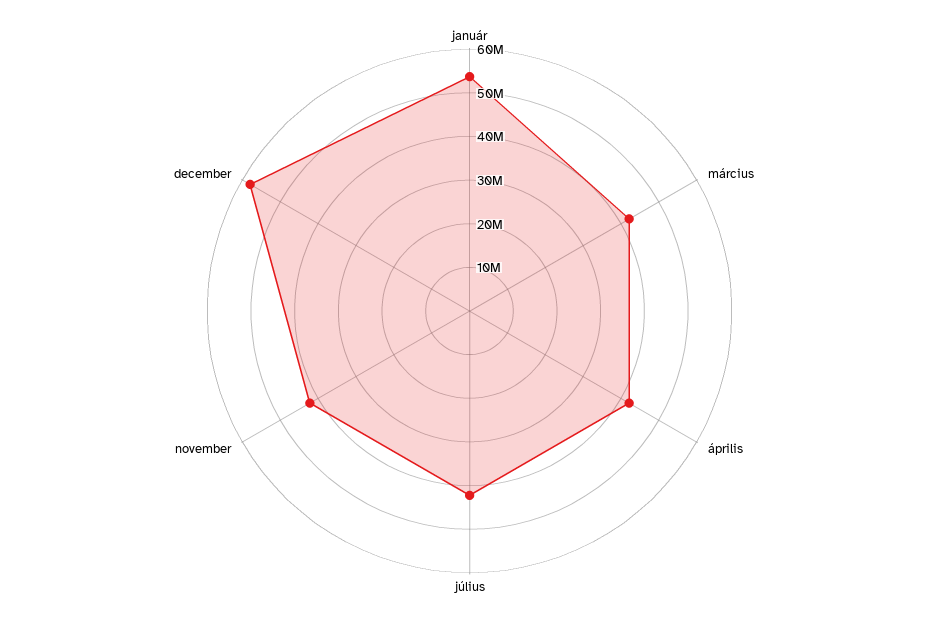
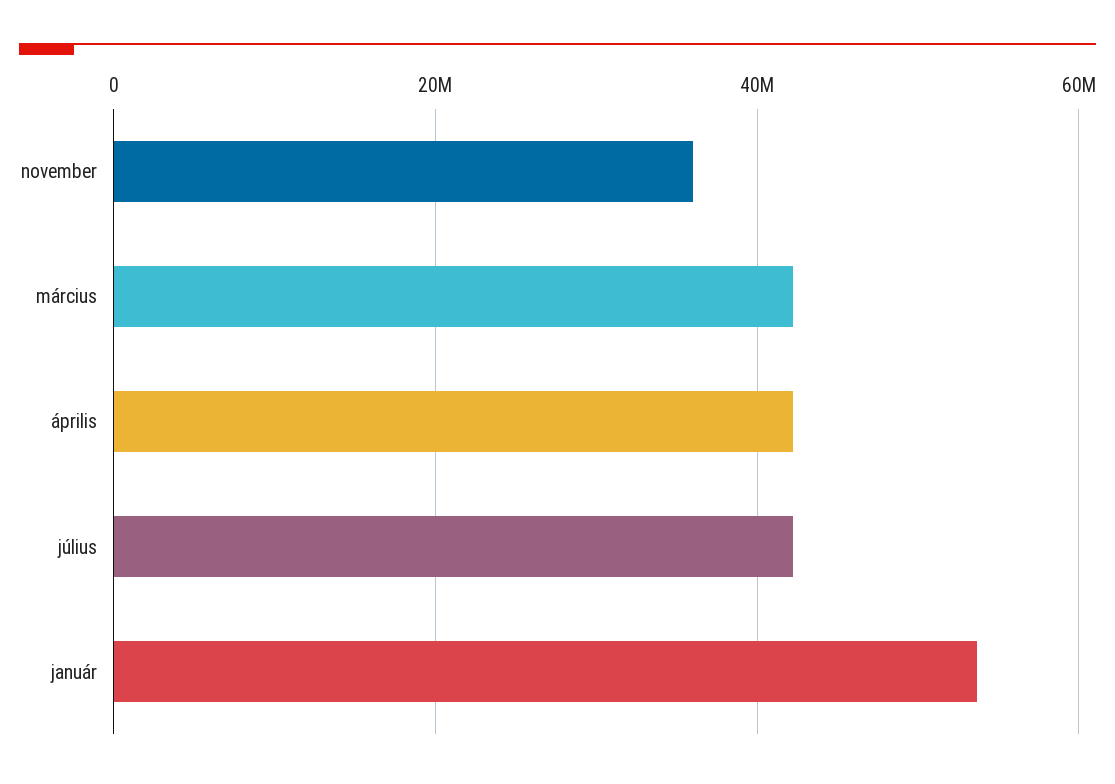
  {
    "január": 54000000,
    "március": 42000000,
    "április": 42000000,
    "július": 42000000,
-   "november": 42000000,
+   "november": 36000000
-   "december": 58000000
  }

